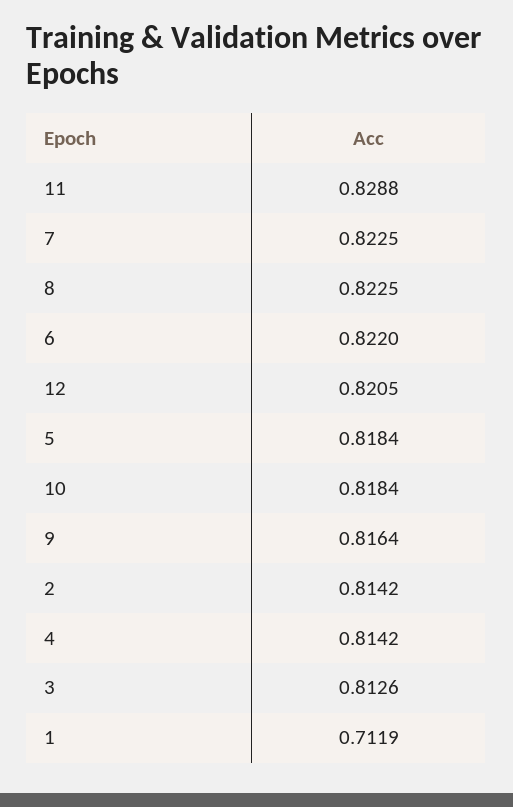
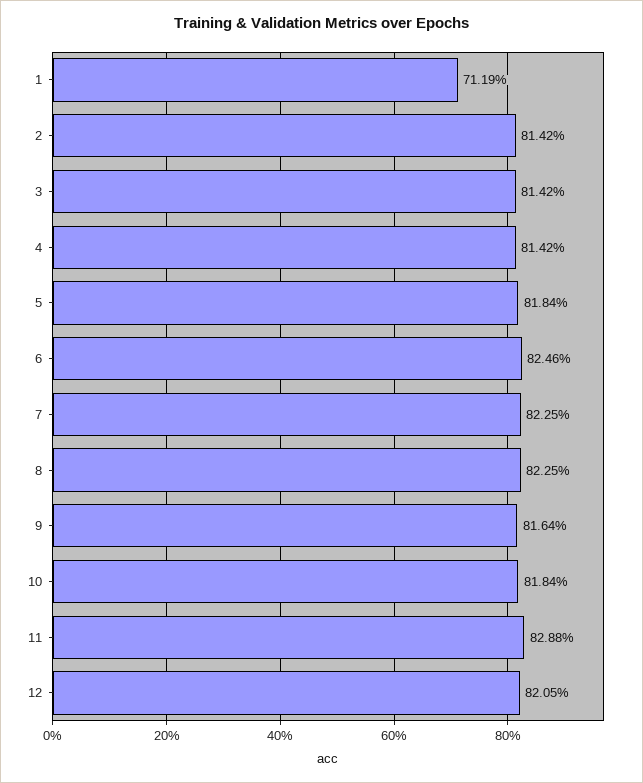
  {
    "11": 0.8288,
    "7": 0.8225,
    "8": 0.8225,
-   "6": 0.822,
+   "6": 0.8246,
    "12": 0.8205,
    "5": 0.8184,
    "10": 0.8184,
    "9": 0.8164,
    "2": 0.8142,
    "4": 0.8142,
-   "3": 0.8126,
+   "3": 0.8142,
    "1": 0.7119
  }

